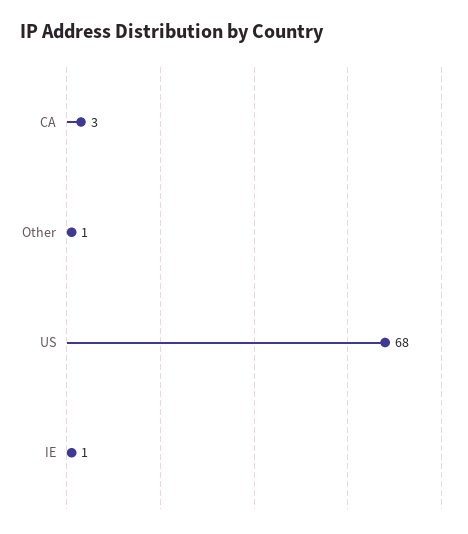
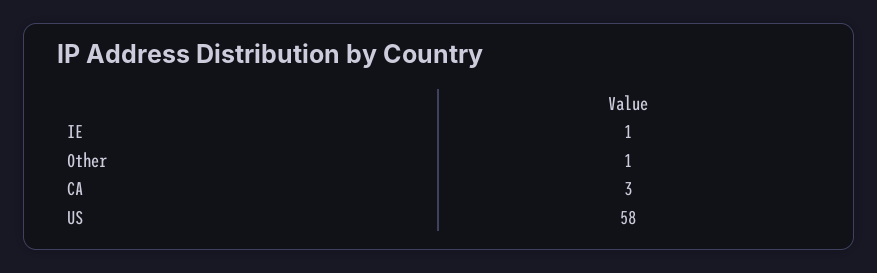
  {
    "CA": 3,
    "Other": 1,
-   "US": 68,
+   "US": 58,
    "IE": 1
  }

